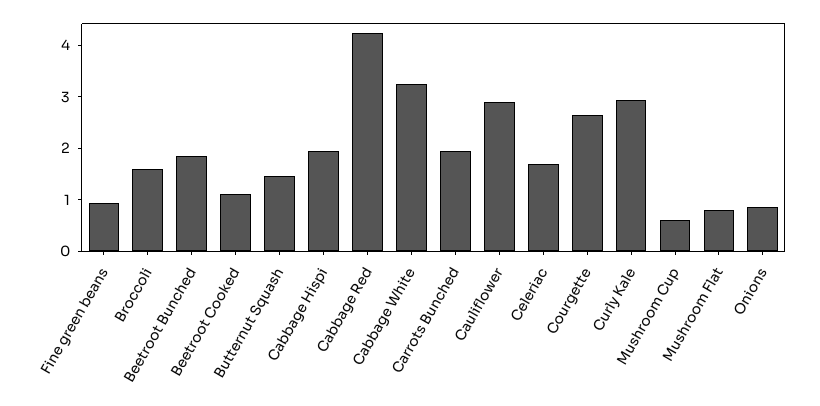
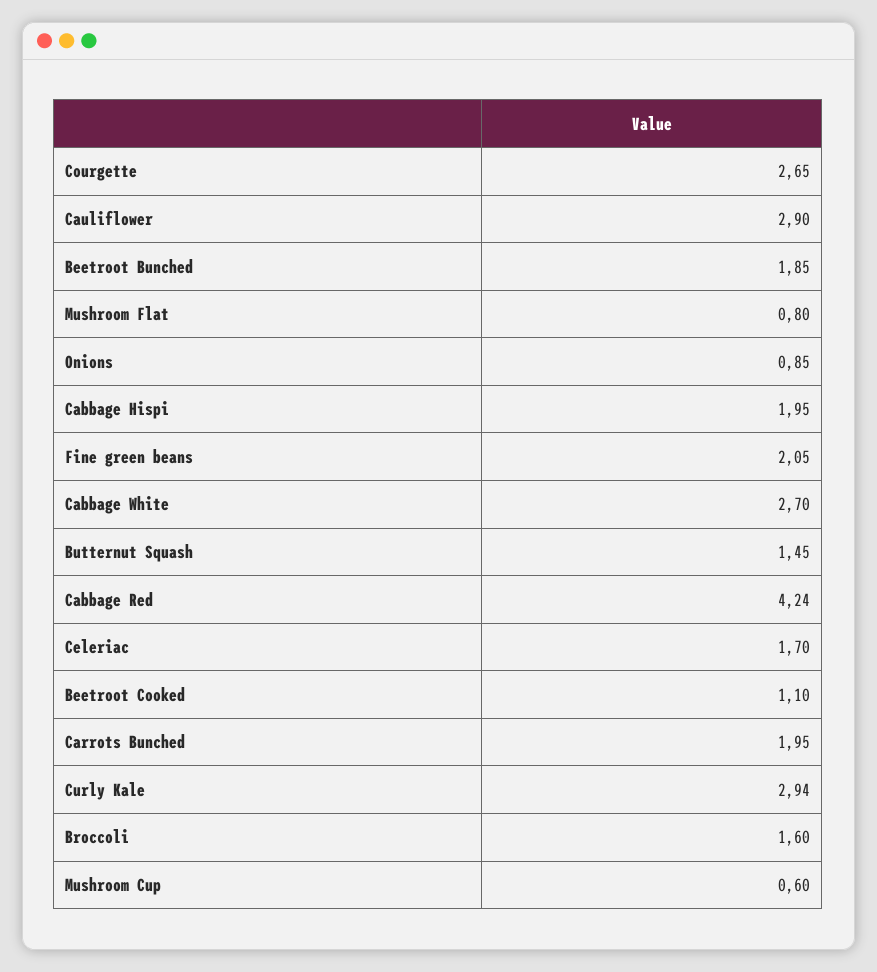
  {
-   "Fine green beans": 1,
+   "Fine green beans": 2.05,
    "Broccoli": 1.6,
    "Beetroot Bunched": 1.85,
    "Beetroot Cooked": 1.1,
    "Butternut Squash": 1.45,
    "Cabbage Hispi": 1.95,
    "Cabbage Red": 4.24,
-   "Cabbage White": 3.2,
+   "Cabbage White": 2.7,
    "Carrots Bunched": 1.95,
    "Cauliflower": 2.9,
    "Celeriac": 1.7,
    "Courgette": 2.65,
    "Curly Kale": 2.94,
    "Mushroom Cup": 0.6,
    "Mushroom Flat": 0.8,
    "Onions": 0.85
  }

